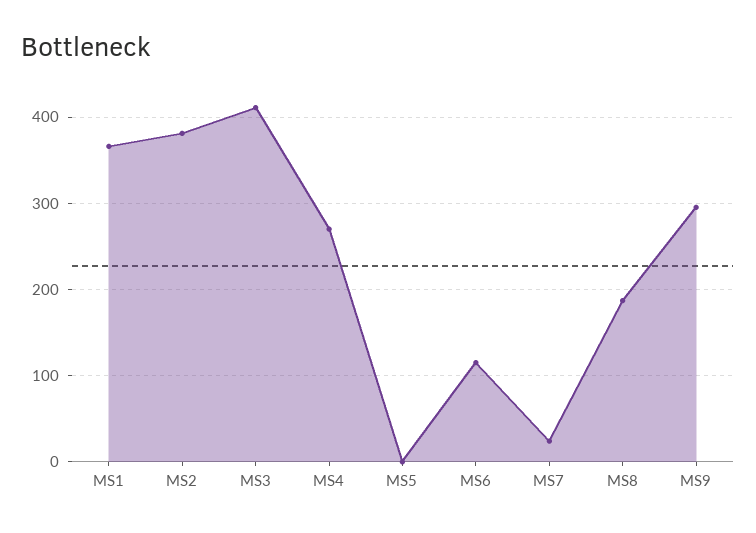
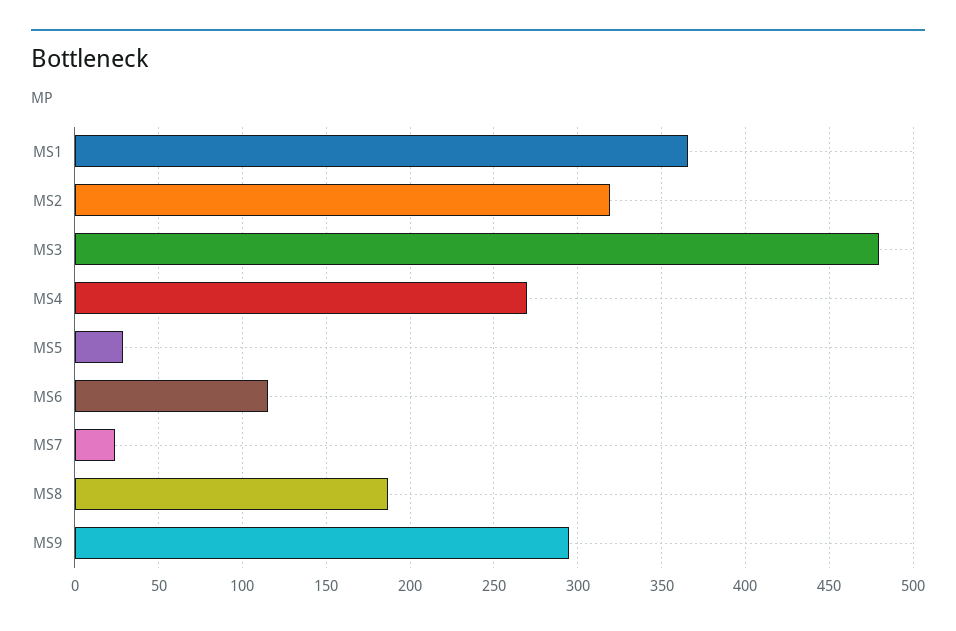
  {
    "MS1": 365,
-   "MS2": 380,
+   "MS2": 320,
-   "MS3": 410,
+   "MS3": 480,
    "MS4": 270,
-   "MS5": 0,
+   "MS5": 30,
    "MS6": 115,
    "MS7": 25,
    "MS8": 185,
    "MS9": 295
  }

